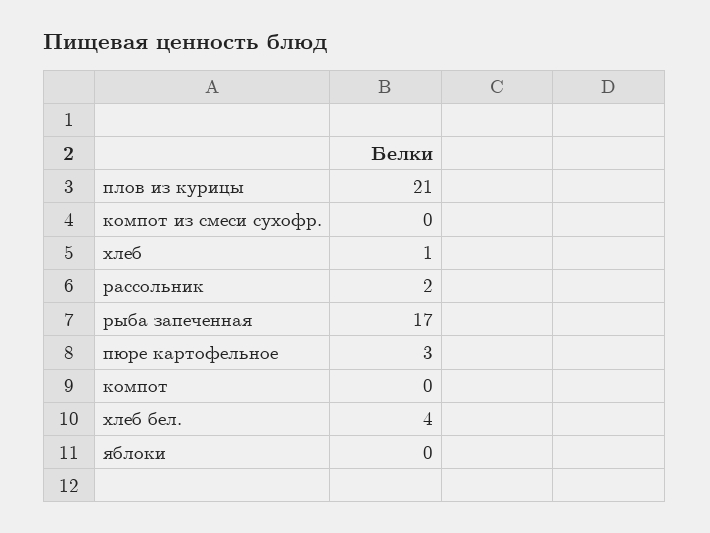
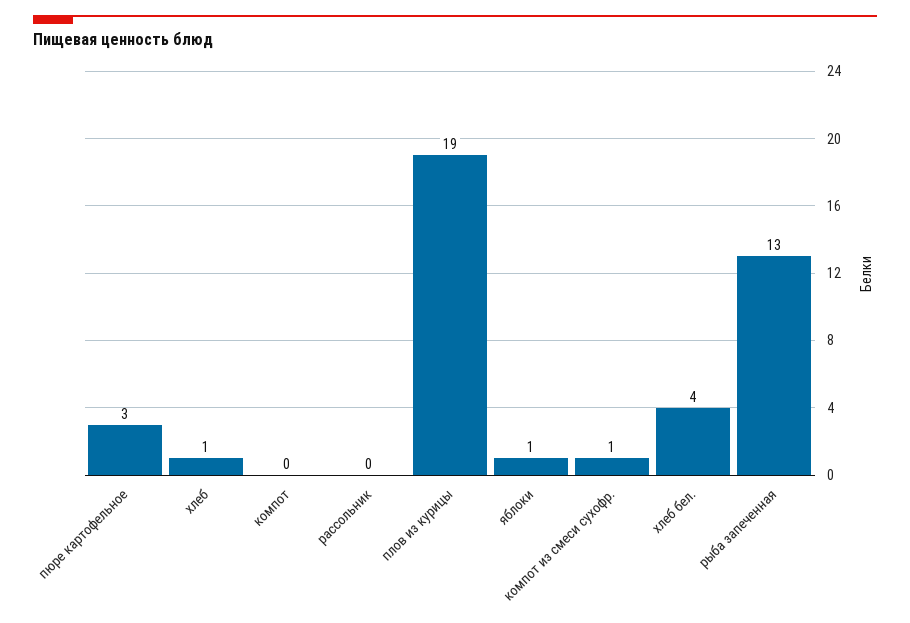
  {
-   "плов из курицы": 21,
+   "плов из курицы": 19,
-   "компот из смеси сухофр.": 0,
+   "компот из смеси сухофр.": 1,
    "хлеб": 1,
-   "рассольник": 2,
+   "рассольник": 0,
-   "рыба запеченная": 17,
+   "рыба запеченная": 13,
    "пюре картофельное": 3,
    "компот": 0,
    "хлеб бел.": 4,
-   "яблоки": 0
+   "яблоки": 1
  }

